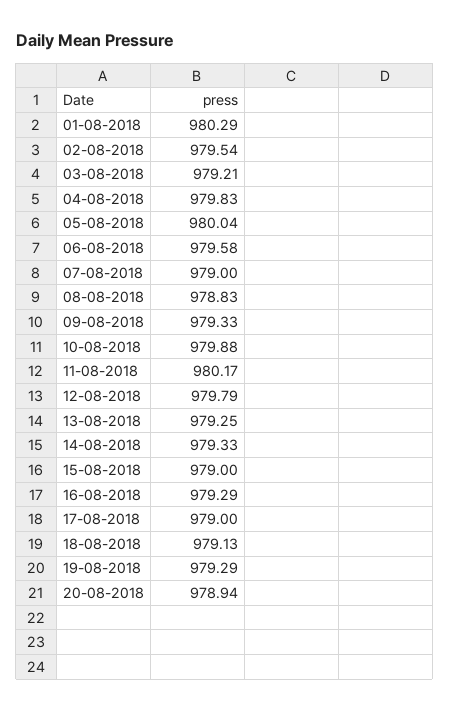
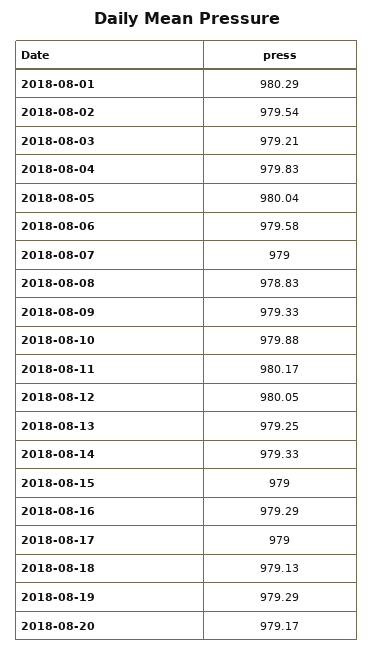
  {
    "01-08-2018": 980.29,
    "02-08-2018": 979.54,
    "03-08-2018": 979.21,
    "04-08-2018": 979.83,
    "05-08-2018": 980.04,
    "06-08-2018": 979.58,
    "07-08-2018": 979,
    "08-08-2018": 978.83,
    "09-08-2018": 979.33,
    "10-08-2018": 979.88,
    "11-08-2018": 980.17,
-   "12-08-2018": 979.79,
+   "12-08-2018": 980.05,
    "13-08-2018": 979.25,
    "14-08-2018": 979.33,
    "15-08-2018": 979,
    "16-08-2018": 979.29,
    "17-08-2018": 979,
    "18-08-2018": 979.13,
    "19-08-2018": 979.29,
-   "20-08-2018": 978.94
+   "20-08-2018": 979.17
  }

